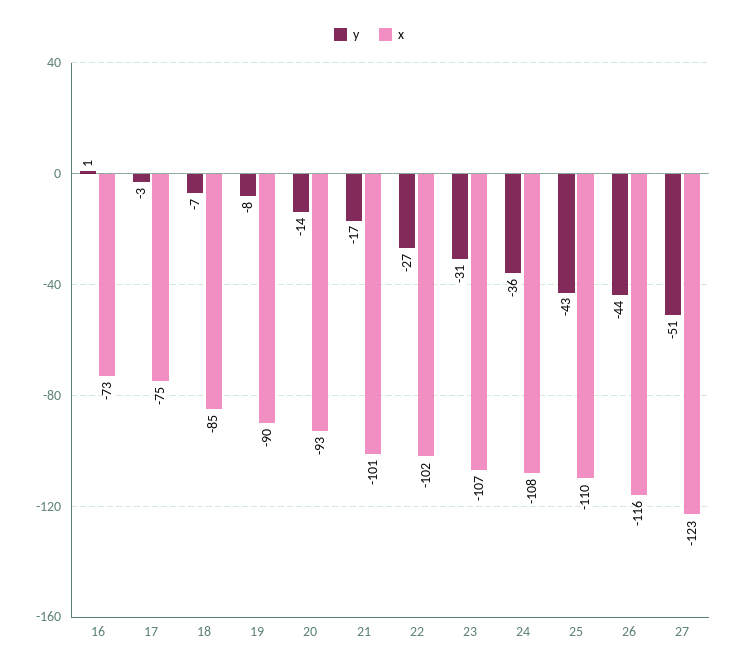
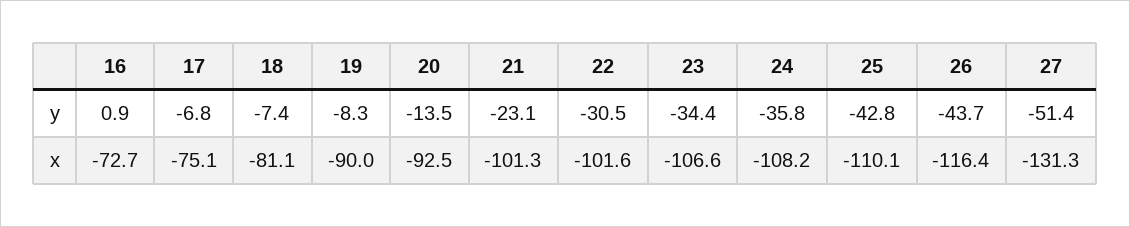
  {
    "y": {
      "16": 0.9,
-     "17": -3,
+     "17": -6.8,
      "18": -7.4,
      "19": -8.3,
      "20": -13.5,
-     "21": -17,
+     "21": -23.1,
-     "22": -27,
+     "22": -30.5,
-     "23": -31,
+     "23": -34.4,
      "24": -35.8,
      "25": -42.8,
      "26": -43.7,
      "27": -51.4
    },
    "x": {
      "16": -72.7,
      "17": -75.1,
-     "18": -85,
+     "18": -81.1,
      "19": -90,
      "20": -92.5,
      "21": -101.3,
      "22": -101.6,
      "23": -106.6,
      "24": -108.2,
      "25": -110.1,
      "26": -116.4,
-     "27": -123
+     "27": -131.3
    }
  }

